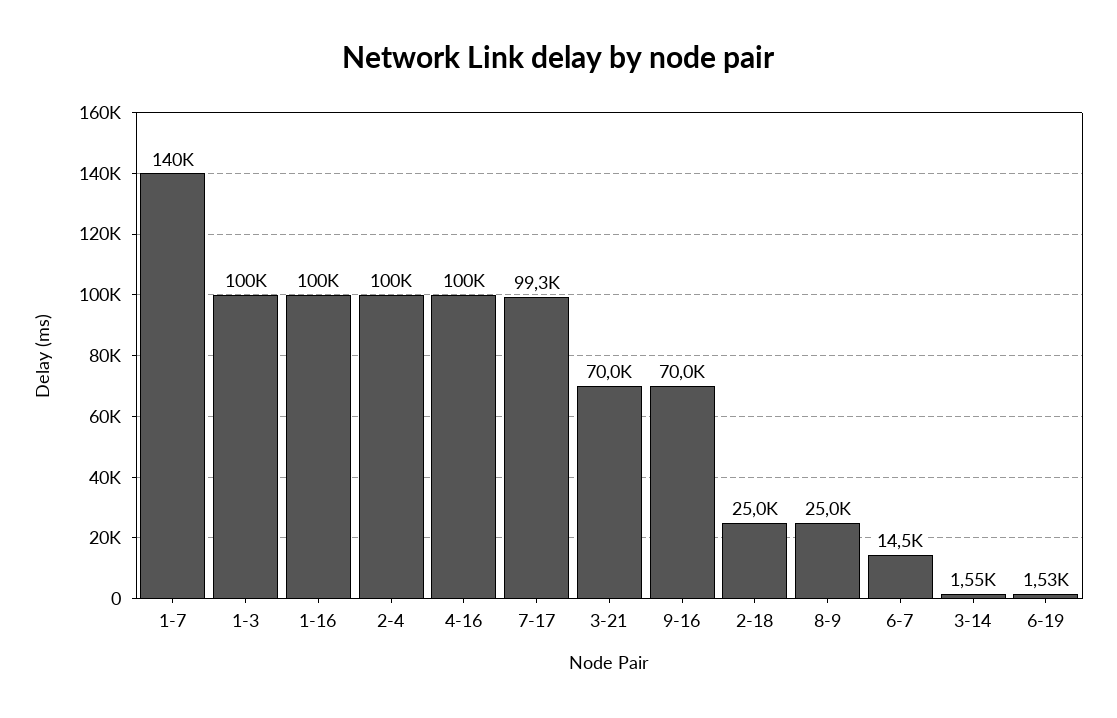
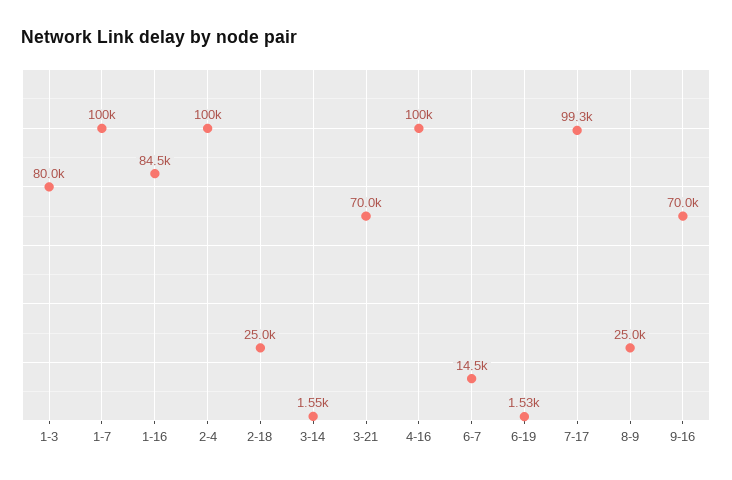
  {
-   "1-7": 140000,
+   "1-7": 100000,
-   "1-3": 100000,
+   "1-3": 80000,
-   "1-16": 100000,
+   "1-16": 84500,
    "2-4": 100000,
    "4-16": 100000,
    "7-17": 99300,
    "3-21": 70000,
    "9-16": 70000,
    "2-18": 25000,
    "8-9": 25000,
    "6-7": 14500,
    "3-14": 1550,
    "6-19": 1530
  }

